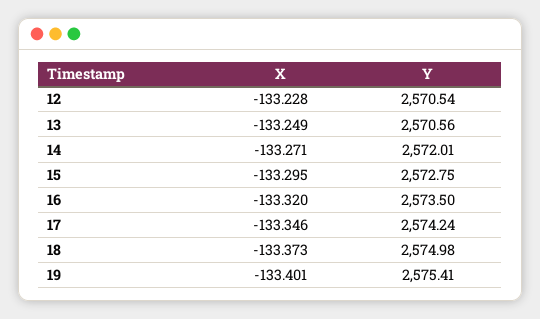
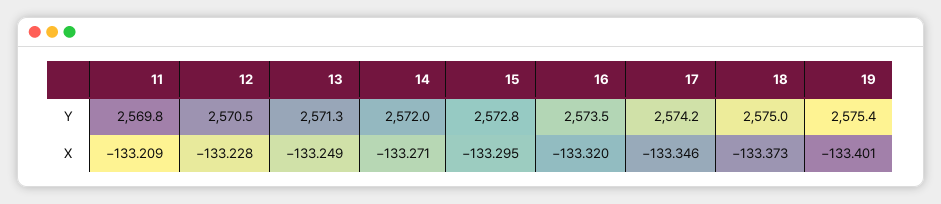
  {
    "X": {
      "12": -133.228,
      "13": -133.249,
      "14": -133.271,
      "15": -133.295,
      "16": -133.32,
      "17": -133.346,
      "18": -133.373,
-     "19": -133.401
+     "19": -133.401,
+     "11": -133.209
    },
    "Y": {
      "12": 2570.54,
-     "13": 2570.56,
+     "13": 2571.3,
      "14": 2572.01,
      "15": 2572.75,
      "16": 2573.5,
      "17": 2574.24,
      "18": 2574.98,
-     "19": 2575.41
+     "19": 2575.41,
+     "11": 2569.8
    }
  }

